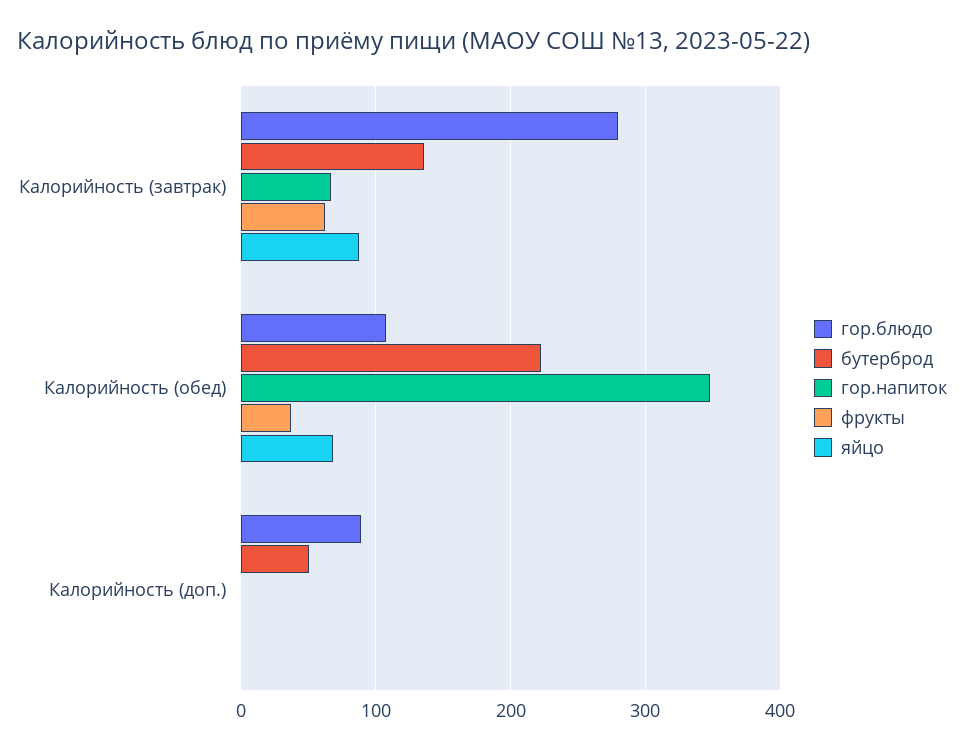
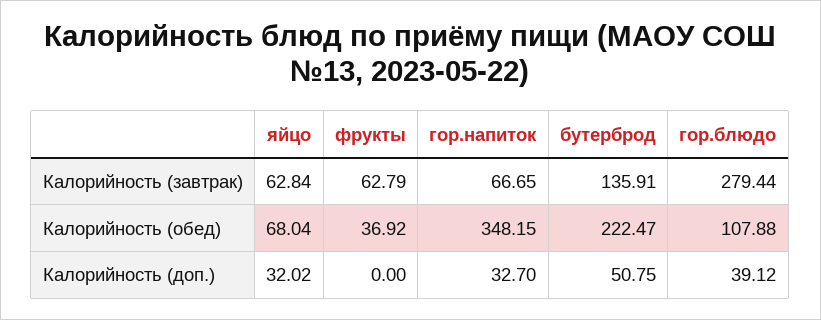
  {
    "гор.блюдо": {
      "Калорийность (завтрак)": 279.44,
      "Калорийность (обед)": 107.88,
-     "Калорийность (доп.)": 90
+     "Калорийность (доп.)": 39.12
    },
    "бутерброд": {
      "Калорийность (завтрак)": 135.91,
      "Калорийность (обед)": 222.47,
      "Калорийность (доп.)": 50.75
    },
    "гор.напиток": {
      "Калорийность (завтрак)": 66.65,
      "Калорийность (обед)": 348.15,
-     "Калорийность (доп.)": 0
+     "Калорийность (доп.)": 32.7
    },
    "фрукты": {
      "Калорийность (завтрак)": 62.79,
      "Калорийность (обед)": 36.92,
      "Калорийность (доп.)": 0
    },
    "яйцо": {
-     "Калорийность (завтрак)": 90,
+     "Калорийность (завтрак)": 62.84,
      "Калорийность (обед)": 68.04,
-     "Калорийность (доп.)": 0
+     "Калорийность (доп.)": 32.02
    }
  }

